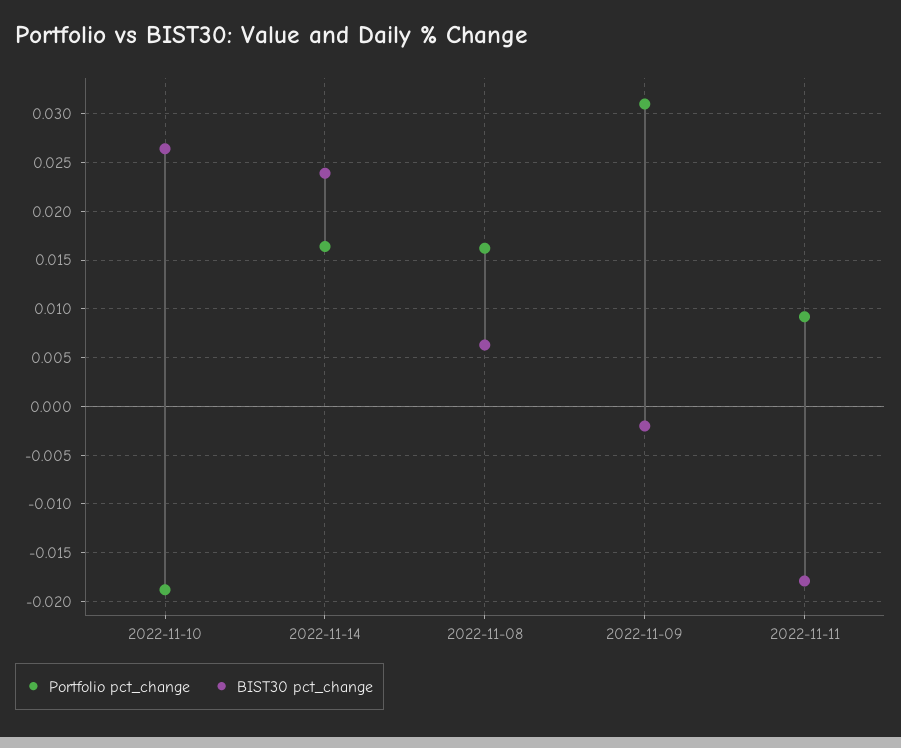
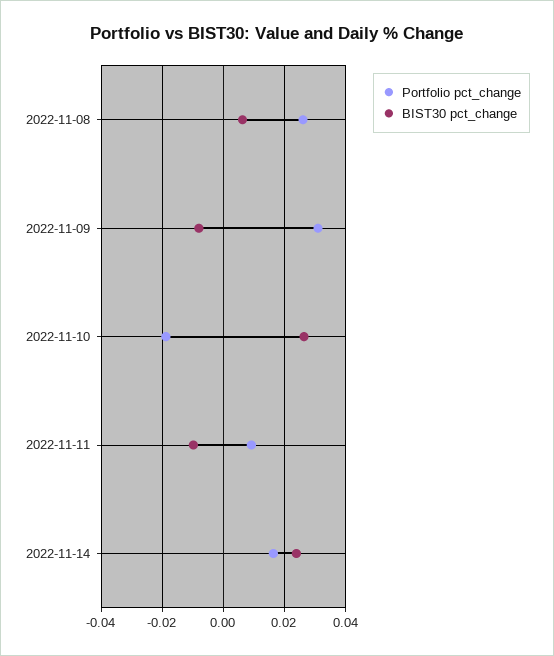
  {
    "Portfolio pct_change": {
      "2022-11-10": -0.019,
      "2022-11-14": 0.016,
-     "2022-11-08": 0.016,
+     "2022-11-08": 0.026,
      "2022-11-09": 0.031,
      "2022-11-11": 0.009
    },
    "BIST30 pct_change": {
      "2022-11-10": 0.026,
      "2022-11-14": 0.024,
      "2022-11-08": 0.006,
-     "2022-11-09": -0.002,
+     "2022-11-09": -0.008,
-     "2022-11-11": -0.018
+     "2022-11-11": -0.01
    }
  }

